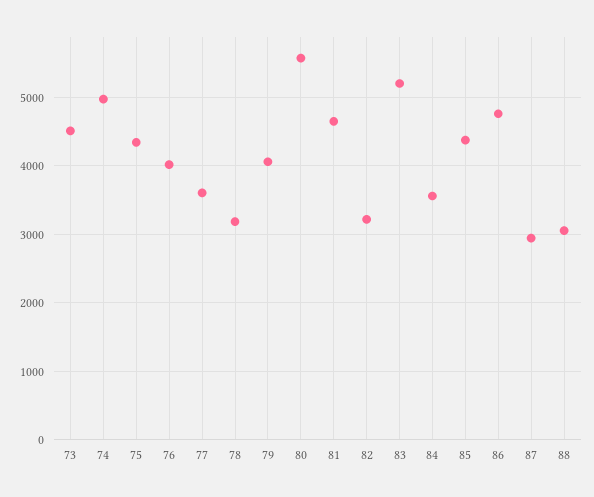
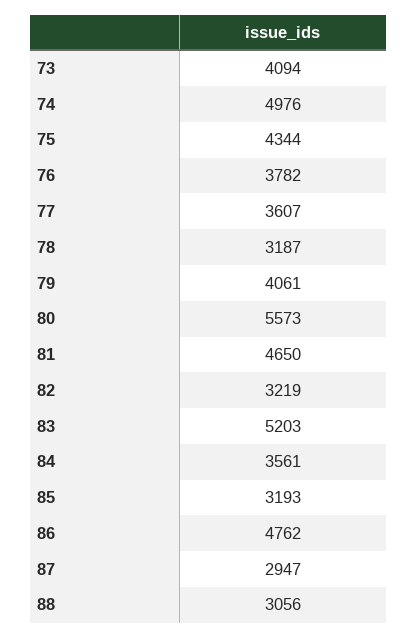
  {
-   "73": 4500,
+   "73": 4094,
    "74": 4976,
    "75": 4344,
-   "76": 4000,
+   "76": 3782,
    "77": 3607,
    "78": 3187,
    "79": 4061,
    "80": 5573,
    "81": 4650,
    "82": 3219,
    "83": 5203,
    "84": 3561,
-   "85": 4400,
+   "85": 3193,
    "86": 4762,
    "87": 2947,
    "88": 3056
  }

